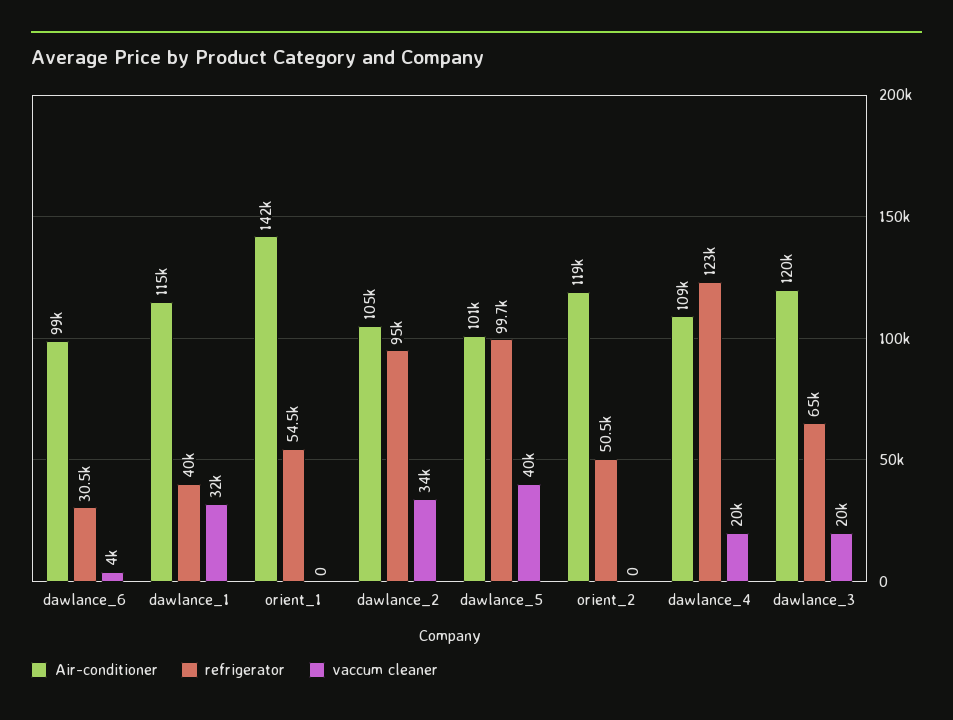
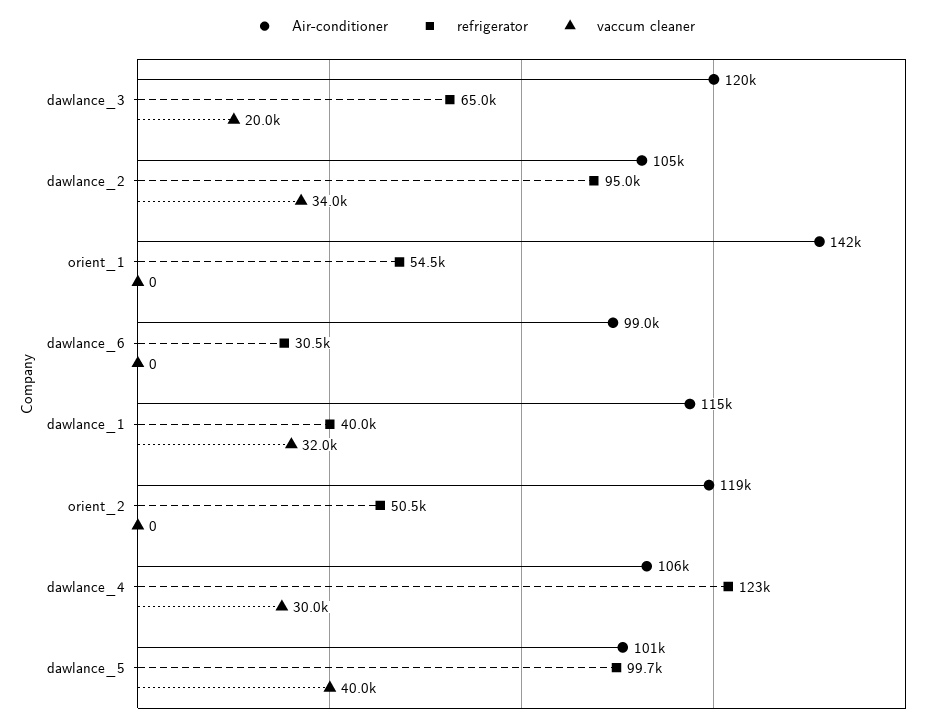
  {
    "Air-conditioner": {
      "dawlance_6": 99000,
      "dawlance_1": 115000,
      "orient_1": 142000,
      "dawlance_2": 105000,
      "dawlance_5": 101000,
      "orient_2": 119000,
-     "dawlance_4": 109000,
+     "dawlance_4": 106000,
      "dawlance_3": 120000
    },
    "refrigerator": {
      "dawlance_6": 30500,
      "dawlance_1": 40000,
      "orient_1": 54500,
      "dawlance_2": 95000,
      "dawlance_5": 99700,
      "orient_2": 50500,
      "dawlance_4": 123000,
      "dawlance_3": 65000
    },
    "vaccum cleaner": {
-     "dawlance_6": 4000,
+     "dawlance_6": 0,
      "dawlance_1": 32000,
      "orient_1": 0,
      "dawlance_2": 34000,
      "dawlance_5": 40000,
      "orient_2": 0,
-     "dawlance_4": 20000,
+     "dawlance_4": 30000,
      "dawlance_3": 20000
    }
  }

